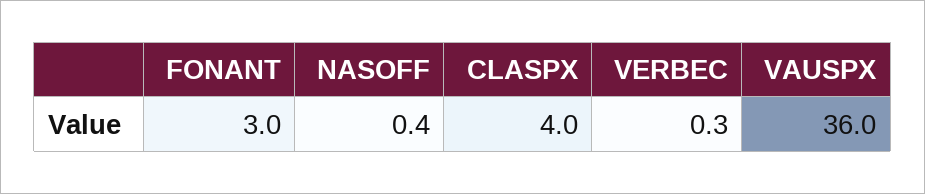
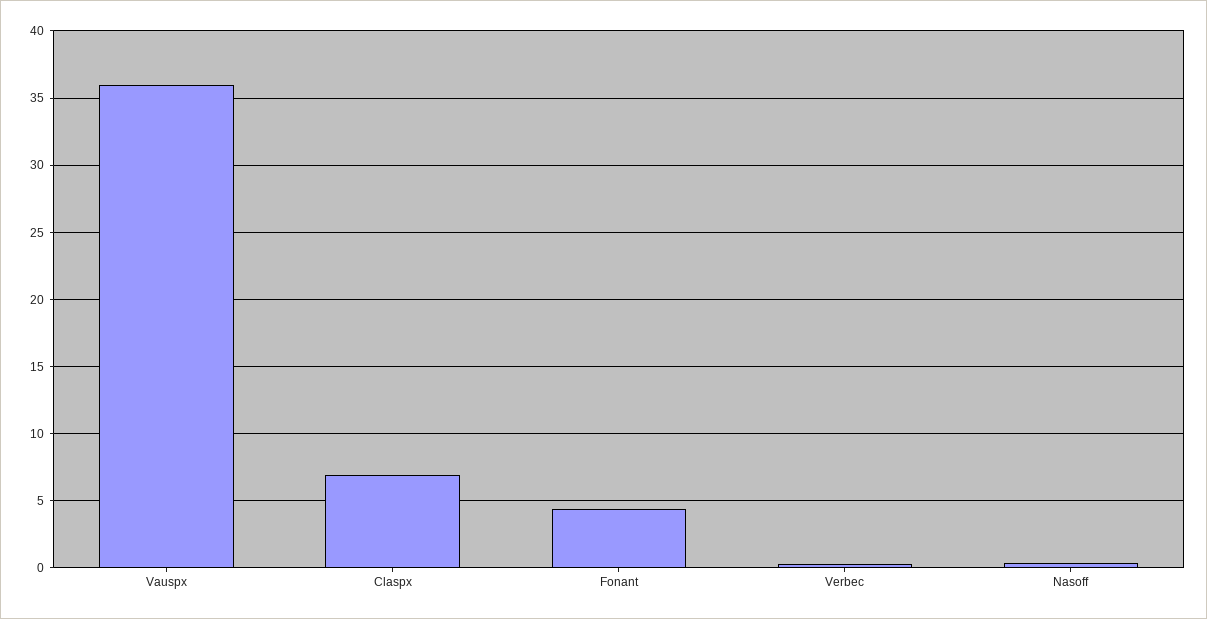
  {
-   "FONANT": 3,
+   "FONANT": 4.5,
    "NASOFF": 0.4,
-   "CLASPX": 4,
+   "CLASPX": 7,
    "VERBEC": 0.3,
    "VAUSPX": 36
  }

